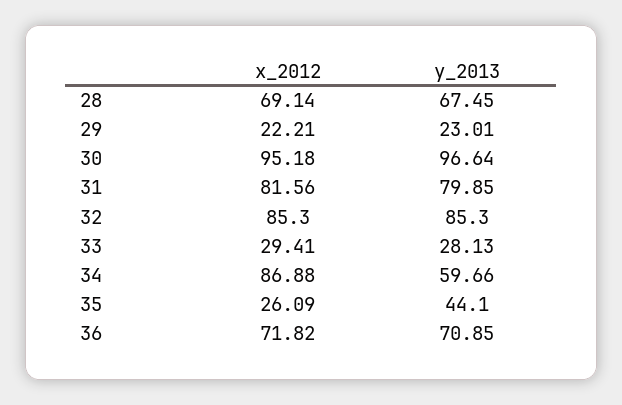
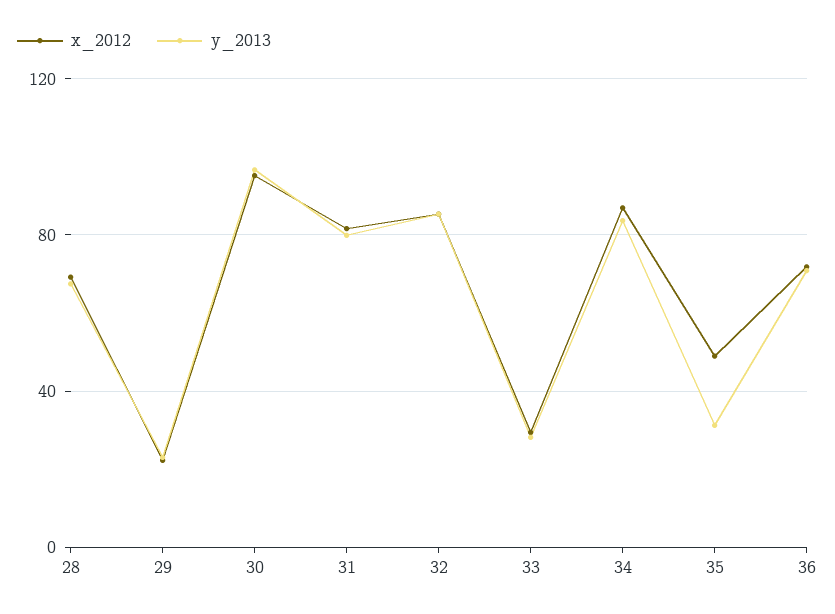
  {
    "x_2012": {
      "28": 69.14,
      "29": 22.21,
      "30": 95.18,
      "31": 81.56,
      "32": 85.3,
      "33": 29.41,
      "34": 86.88,
-     "35": 26.09,
+     "35": 50,
      "36": 71.82
    },
    "y_2013": {
      "28": 67.45,
      "29": 23.01,
      "30": 96.64,
      "31": 79.85,
      "32": 85.3,
      "33": 28.13,
-     "34": 59.66,
+     "34": 85,
-     "35": 44.1,
+     "35": 30,
      "36": 70.85
    }
  }

